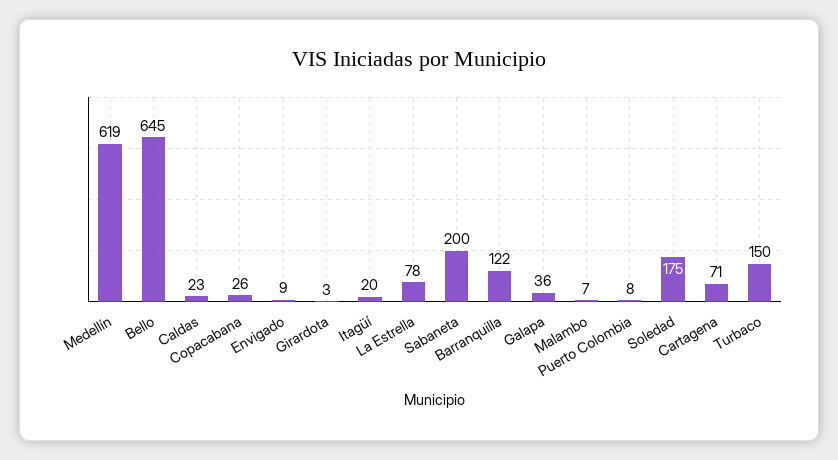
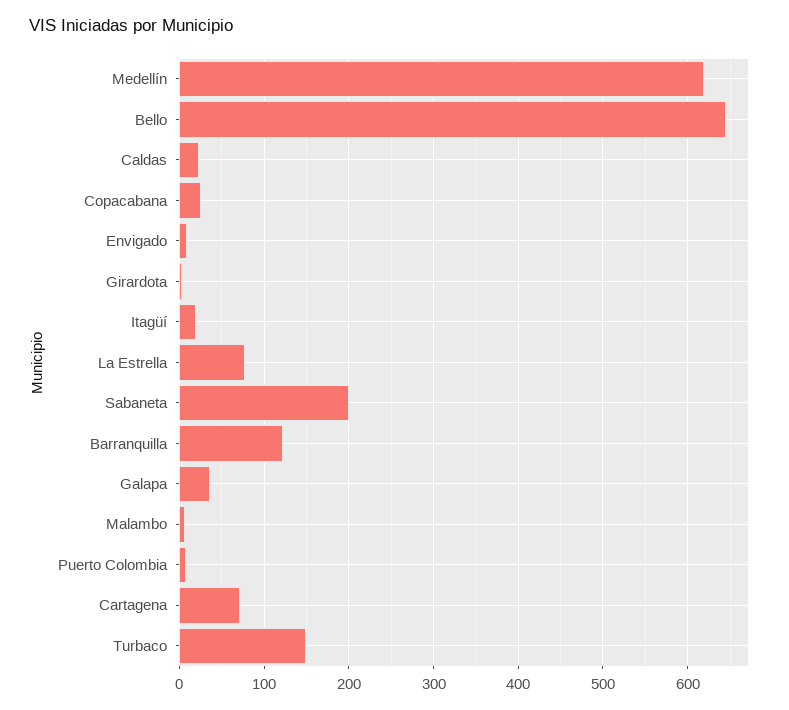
  {
    "Medellín": 619,
    "Bello": 645,
    "Caldas": 23,
    "Copacabana": 26,
    "Envigado": 9,
    "Girardota": 3,
    "Itagüí": 20,
    "La Estrella": 78,
    "Sabaneta": 200,
    "Barranquilla": 122,
    "Galapa": 36,
    "Malambo": 7,
    "Puerto Colombia": 8,
-   "Soledad": 175,
    "Cartagena": 71,
    "Turbaco": 150
  }

